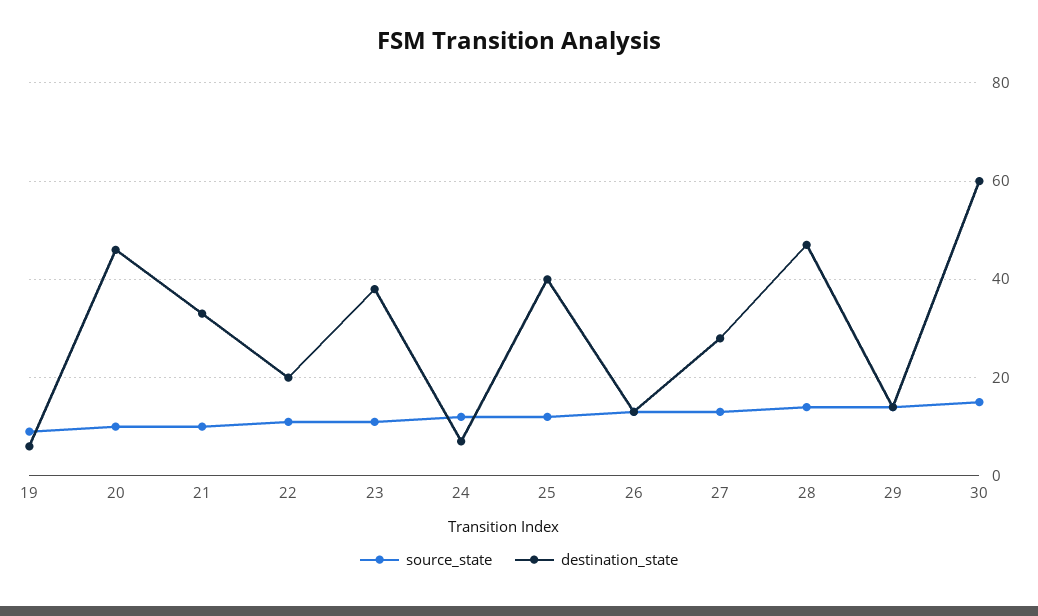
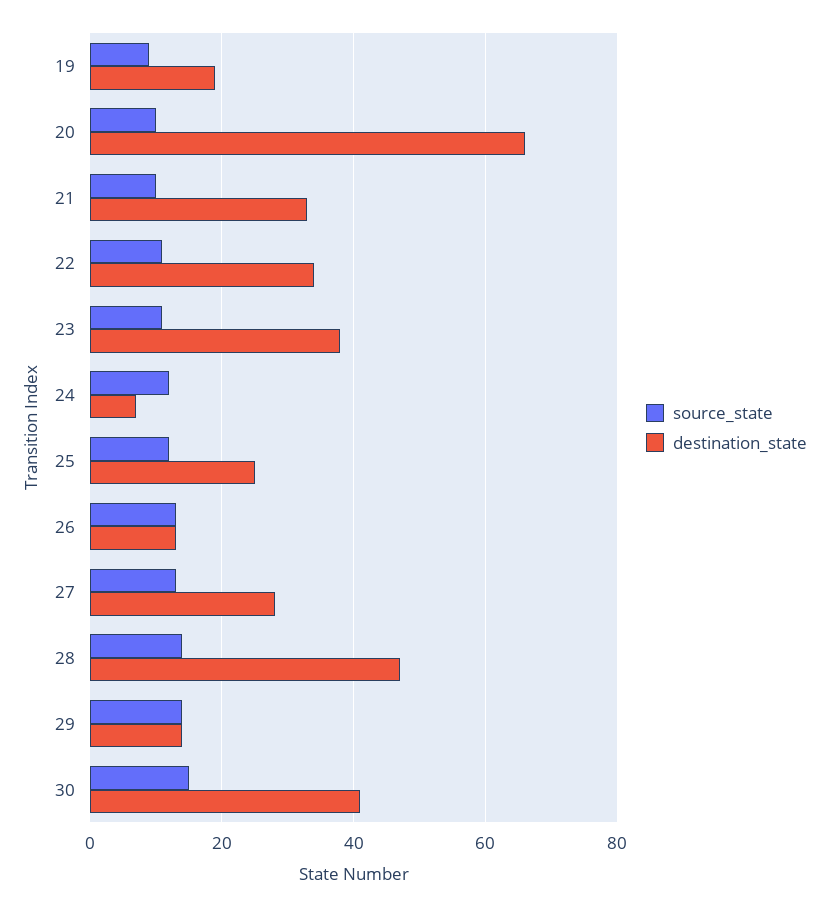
  {
    "source_state": {
      "19": 10,
      "20": 10,
      "21": 10,
      "22": 10,
      "23": 10,
      "24": 10,
      "25": 10,
      "26": 15,
      "27": 15,
      "28": 15,
      "29": 15,
      "30": 15
    },
    "destination_state": {
-     "19": 5,
+     "19": 20,
-     "20": 45,
+     "20": 65,
      "21": 35,
-     "22": 20,
+     "22": 35,
      "23": 40,
      "24": 5,
-     "25": 40,
+     "25": 25,
      "26": 15,
      "27": 30,
      "28": 45,
      "29": 15,
-     "30": 60
+     "30": 40
    }
  }

